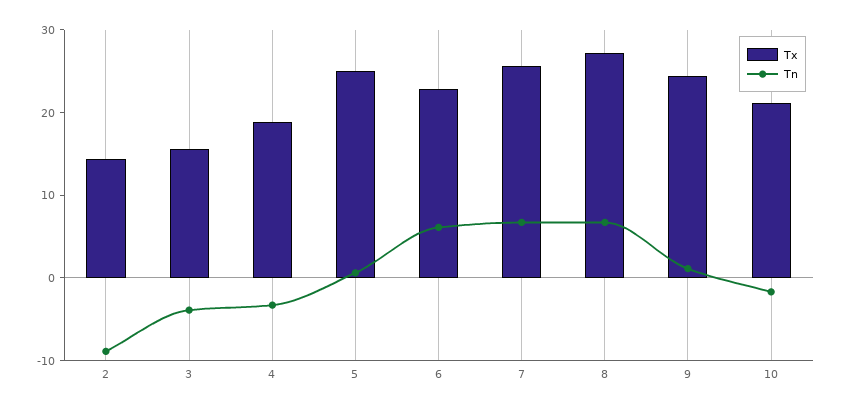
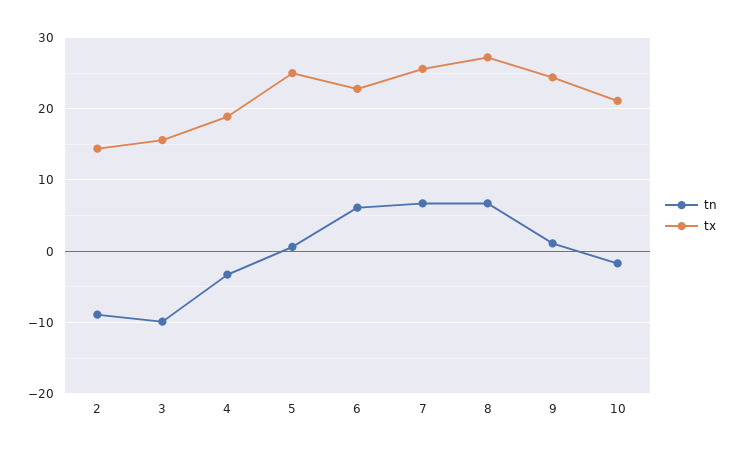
  {
    "Tx": {
      "2": 14,
      "3": 16,
      "4": 19,
      "5": 25,
      "6": 23,
      "7": 26,
      "8": 27,
      "9": 24,
      "10": 21
    },
    "Tn": {
      "2": -9,
-     "3": -4,
+     "3": -10,
      "4": -3,
      "5": 1,
      "6": 6,
      "7": 7,
      "8": 7,
      "9": 1,
      "10": -2
    }
  }

